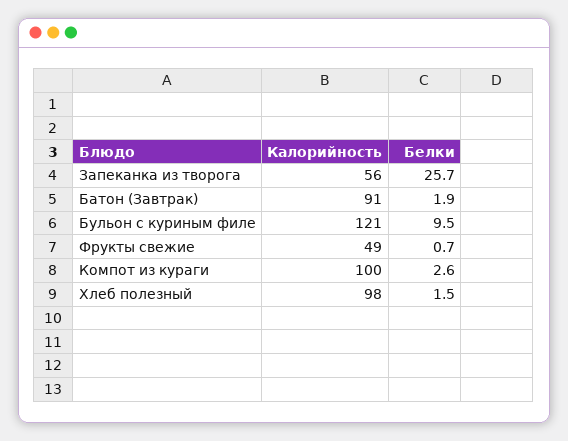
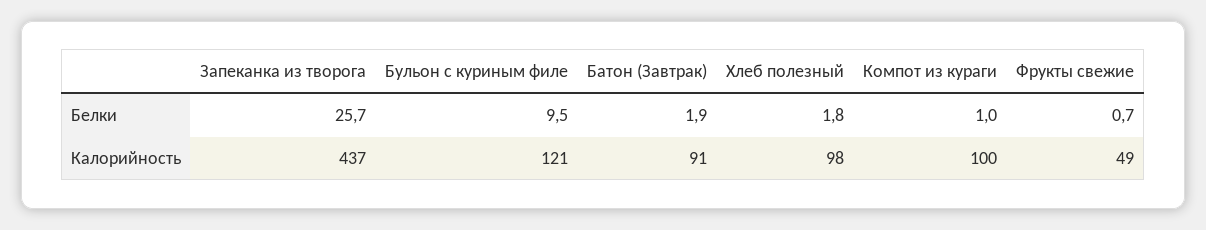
  {
    "Калорийность": {
-     "Запеканка из творога": 56,
+     "Запеканка из творога": 437,
      "Батон (Завтрак)": 91,
      "Бульон с куриным филе": 121,
      "Фрукты свежие": 49,
      "Компот из кураги": 100,
      "Хлеб полезный": 98
    },
    "Белки": {
      "Запеканка из творога": 25.7,
      "Батон (Завтрак)": 1.9,
      "Бульон с куриным филе": 9.5,
      "Фрукты свежие": 0.7,
-     "Компот из кураги": 2.6,
+     "Компот из кураги": 1,
-     "Хлеб полезный": 1.5
+     "Хлеб полезный": 1.8
    }
  }

